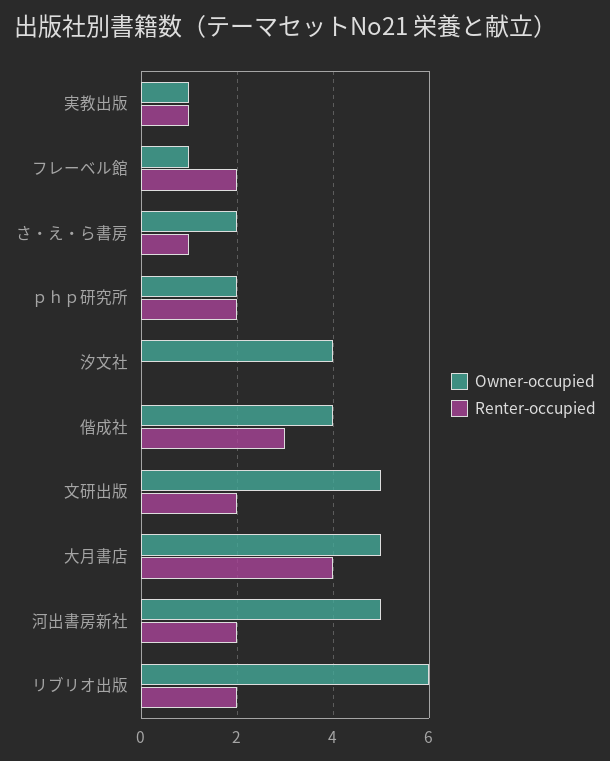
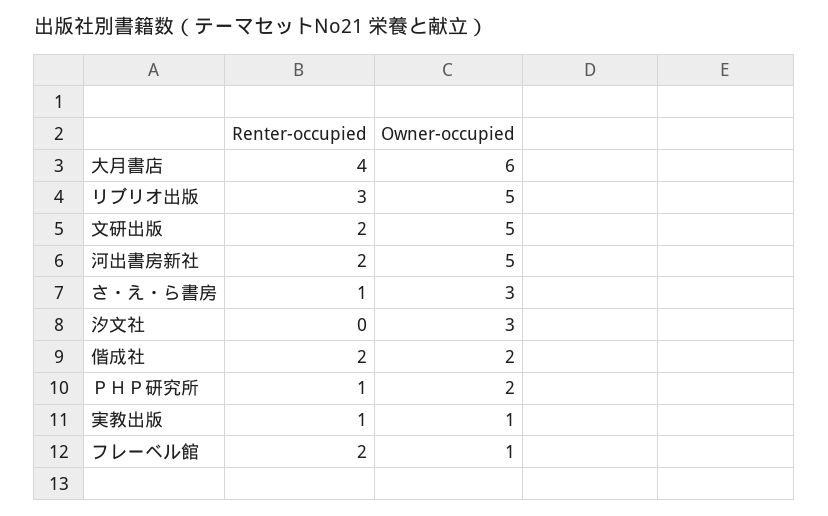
  {
    "Owner-occupied": {
      "実教出版": 1,
      "フレーベル館": 1,
-     "さ・え・ら書房": 2,
+     "さ・え・ら書房": 3,
      "ｐｈｐ研究所": 2,
-     "汐文社": 4,
+     "汐文社": 3,
-     "偕成社": 4,
+     "偕成社": 2,
      "文研出版": 5,
-     "大月書店": 5,
+     "大月書店": 6,
      "河出書房新社": 5,
-     "リブリオ出版": 6
+     "リブリオ出版": 5
    },
    "Renter-occupied": {
      "実教出版": 1,
      "フレーベル館": 2,
      "さ・え・ら書房": 1,
-     "ｐｈｐ研究所": 2,
+     "ｐｈｐ研究所": 1,
      "汐文社": 0,
-     "偕成社": 3,
+     "偕成社": 2,
      "文研出版": 2,
      "大月書店": 4,
      "河出書房新社": 2,
-     "リブリオ出版": 2
+     "リブリオ出版": 3
    }
  }

